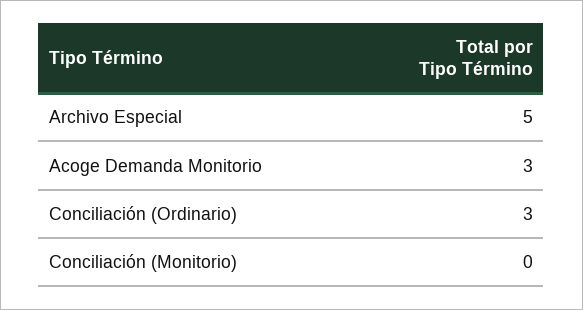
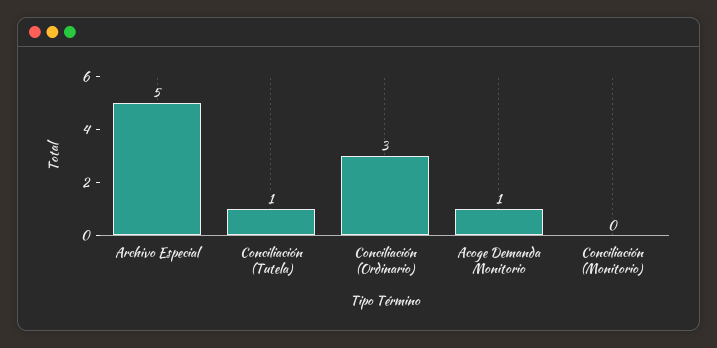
  {
    "Archivo Especial": 5,
-   "Acoge Demanda Monitorio": 3,
+   "Acoge Demanda Monitorio": 1,
    "Conciliación (Ordinario)": 3,
-   "Conciliación (Monitorio)": 0
+   "Conciliación (Monitorio)": 0,
+   "Conciliación (Tutela)": 1
  }

